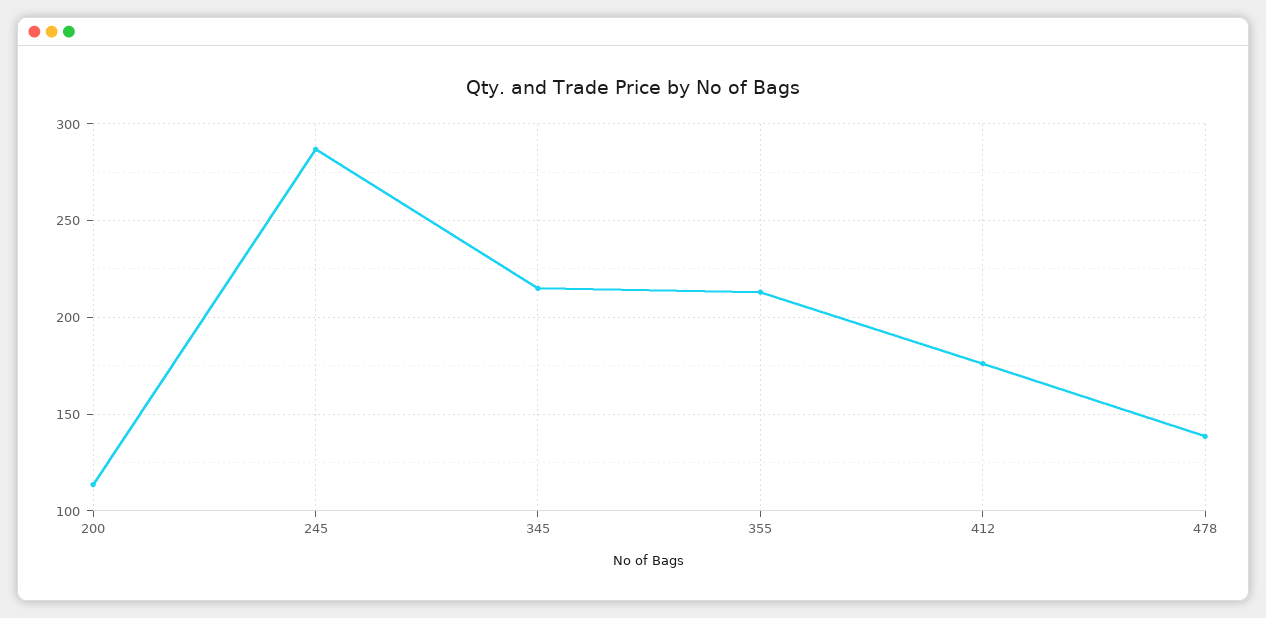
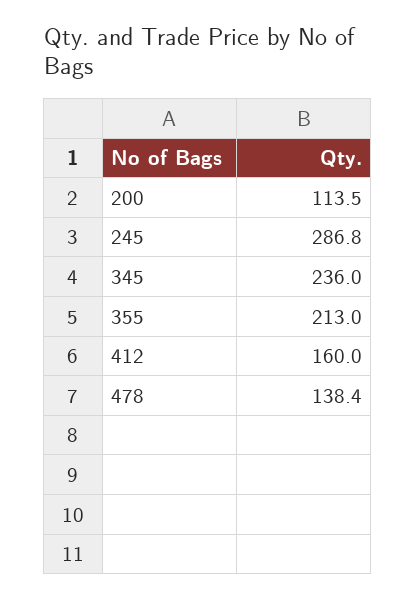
  {
    "200": 113.5,
    "245": 286.8,
-   "345": 215,
+   "345": 236,
    "355": 213,
-   "412": 175,
+   "412": 160,
    "478": 138.4
  }

